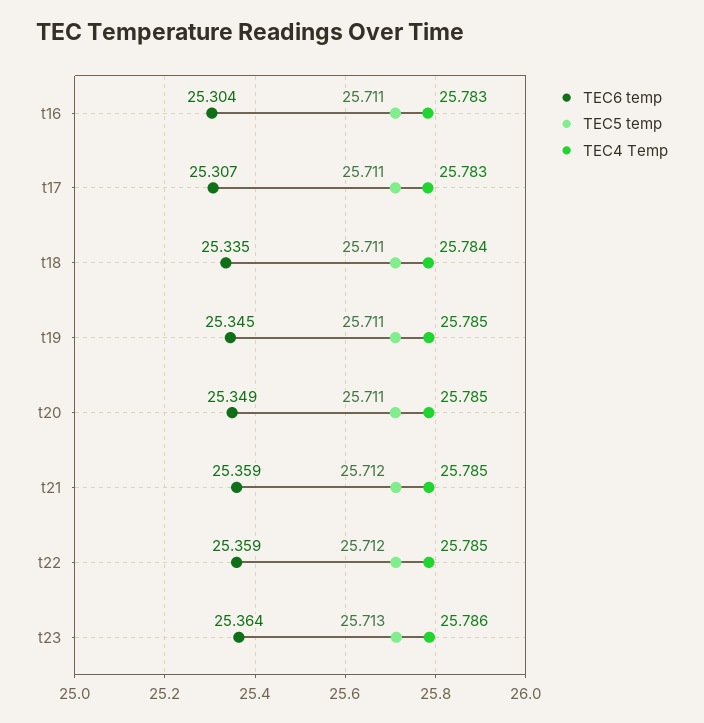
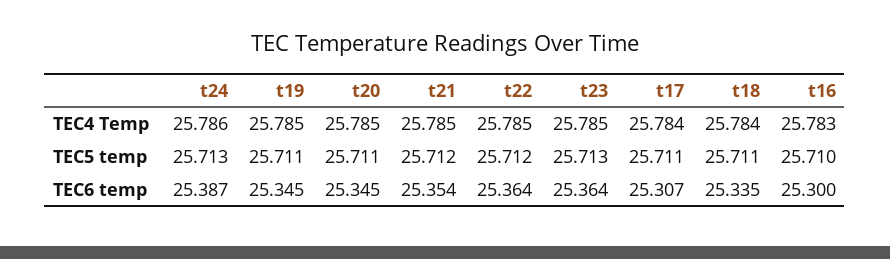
  {
    "TEC6 temp": {
-     "t16": 25.304,
+     "t16": 25.3,
      "t17": 25.307,
      "t18": 25.335,
      "t19": 25.345,
-     "t20": 25.349,
+     "t20": 25.345,
-     "t21": 25.359,
+     "t21": 25.354,
-     "t22": 25.359,
+     "t22": 25.364,
-     "t23": 25.364
+     "t23": 25.364,
+     "t24": 25.387
    },
    "TEC5 temp": {
-     "t16": 25.711,
+     "t16": 25.71,
      "t17": 25.711,
      "t18": 25.711,
      "t19": 25.711,
      "t20": 25.711,
      "t21": 25.712,
      "t22": 25.712,
-     "t23": 25.713
+     "t23": 25.713,
+     "t24": 25.713
    },
    "TEC4 Temp": {
      "t16": 25.783,
-     "t17": 25.783,
+     "t17": 25.784,
      "t18": 25.784,
      "t19": 25.785,
      "t20": 25.785,
      "t21": 25.785,
      "t22": 25.785,
-     "t23": 25.786
+     "t23": 25.785,
+     "t24": 25.786
    }
  }

